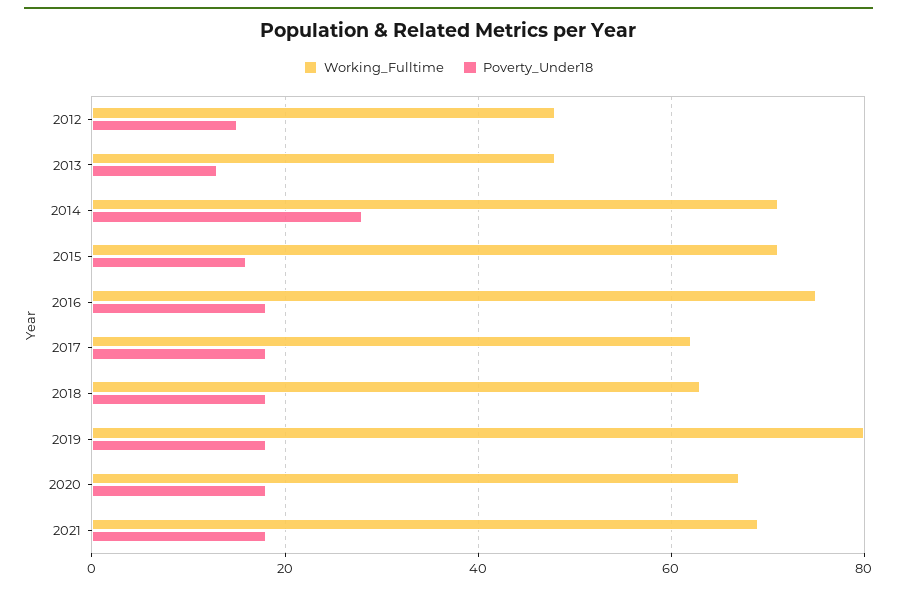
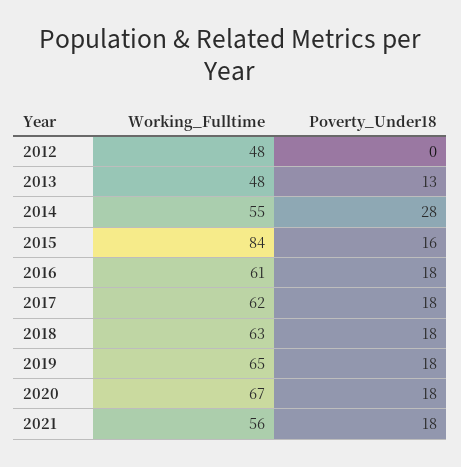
  {
    "Working_Fulltime": {
      "2012": 48,
      "2013": 48,
-     "2014": 70,
+     "2014": 55,
-     "2015": 70,
+     "2015": 84,
-     "2016": 75,
+     "2016": 61,
      "2017": 62,
      "2018": 63,
-     "2019": 80,
+     "2019": 65,
      "2020": 67,
-     "2021": 70
+     "2021": 56
    },
    "Poverty_Under18": {
-     "2012": 15,
+     "2012": 0,
      "2013": 13,
      "2014": 28,
      "2015": 16,
      "2016": 18,
      "2017": 18,
      "2018": 18,
      "2019": 18,
      "2020": 18,
      "2021": 18
    }
  }

